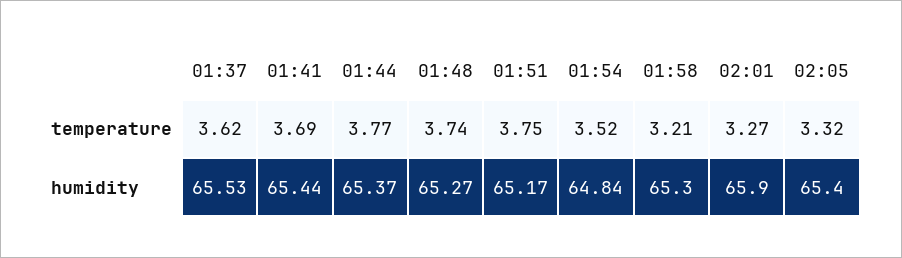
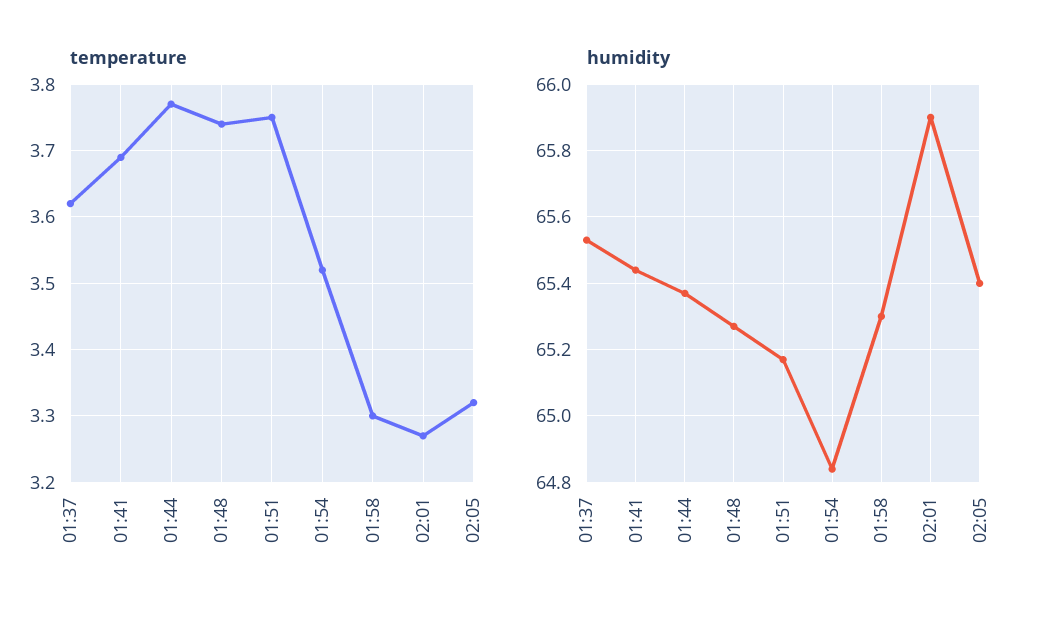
  {
    "temperature": {
      "01:37": 3.62,
      "01:41": 3.69,
      "01:44": 3.77,
      "01:48": 3.74,
      "01:51": 3.75,
      "01:54": 3.52,
-     "01:58": 3.21,
+     "01:58": 3.3,
      "02:01": 3.27,
      "02:05": 3.32
    },
    "humidity": {
      "01:37": 65.53,
      "01:41": 65.44,
      "01:44": 65.37,
      "01:48": 65.27,
      "01:51": 65.17,
      "01:54": 64.84,
      "01:58": 65.3,
      "02:01": 65.9,
      "02:05": 65.4
    }
  }

